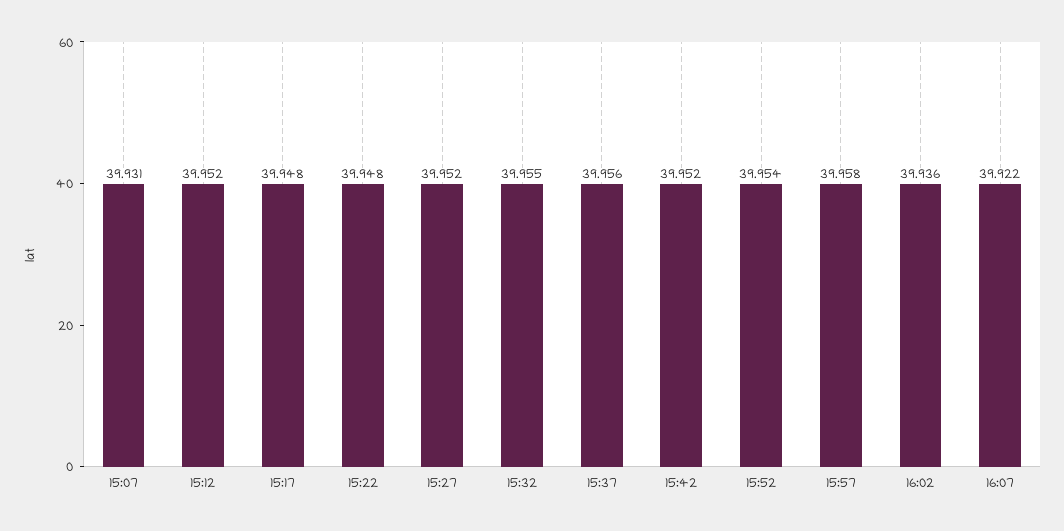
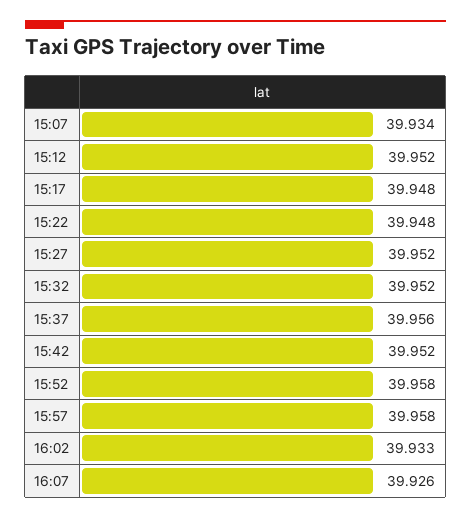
  {
-   "15:07": 39.931,
+   "15:07": 39.934,
    "15:12": 39.952,
    "15:17": 39.948,
    "15:22": 39.948,
    "15:27": 39.952,
-   "15:32": 39.955,
+   "15:32": 39.952,
    "15:37": 39.956,
    "15:42": 39.952,
-   "15:52": 39.954,
+   "15:52": 39.958,
    "15:57": 39.958,
-   "16:02": 39.936,
+   "16:02": 39.933,
-   "16:07": 39.922
+   "16:07": 39.926
  }

